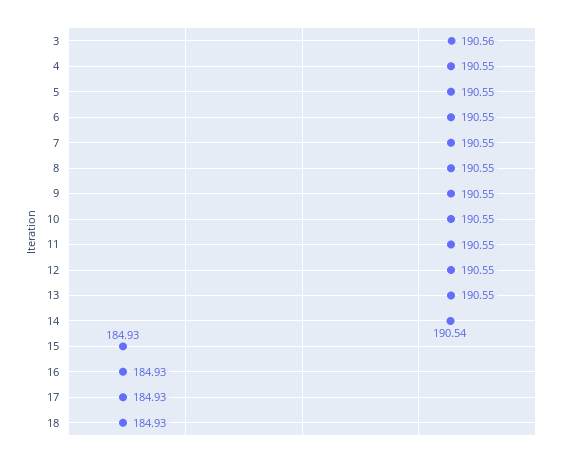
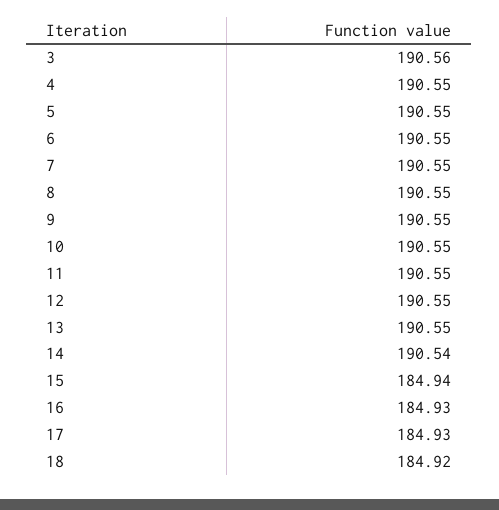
  {
    "3": 190.56,
    "4": 190.55,
    "5": 190.55,
    "6": 190.55,
    "7": 190.55,
    "8": 190.55,
    "9": 190.55,
    "10": 190.55,
    "11": 190.55,
    "12": 190.55,
    "13": 190.55,
    "14": 190.54,
-   "15": 184.93,
+   "15": 184.94,
    "16": 184.93,
    "17": 184.93,
-   "18": 184.93
+   "18": 184.92
  }

